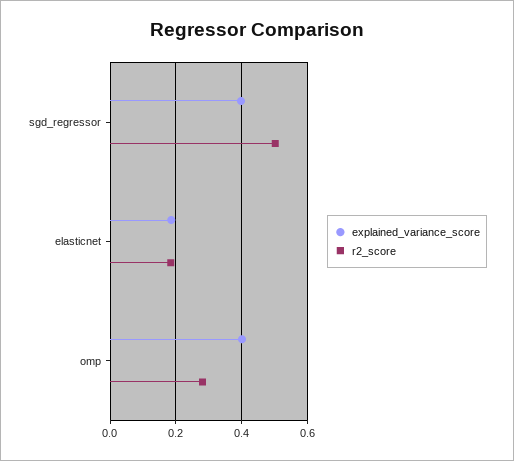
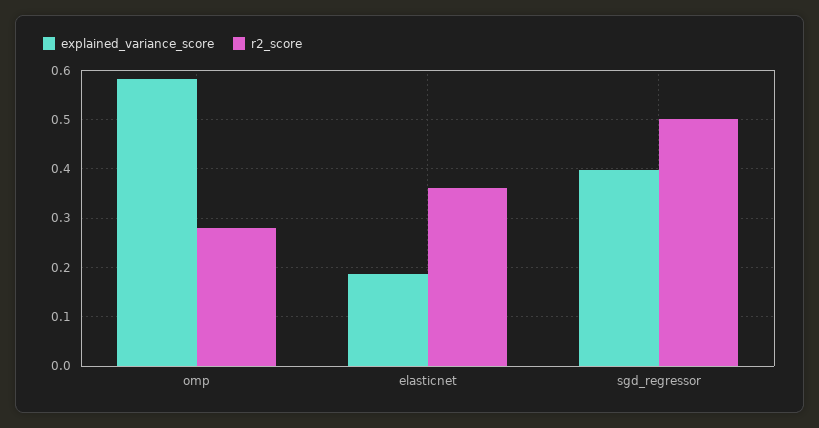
  {
    "explained_variance_score": {
      "sgd_regressor": 0.4,
      "elasticnet": 0.18,
-     "omp": 0.4
+     "omp": 0.58
    },
    "r2_score": {
      "sgd_regressor": 0.5,
-     "elasticnet": 0.18,
+     "elasticnet": 0.36,
      "omp": 0.28
    }
  }

